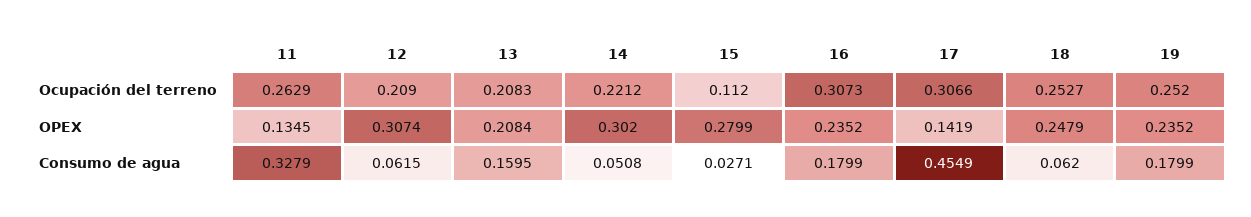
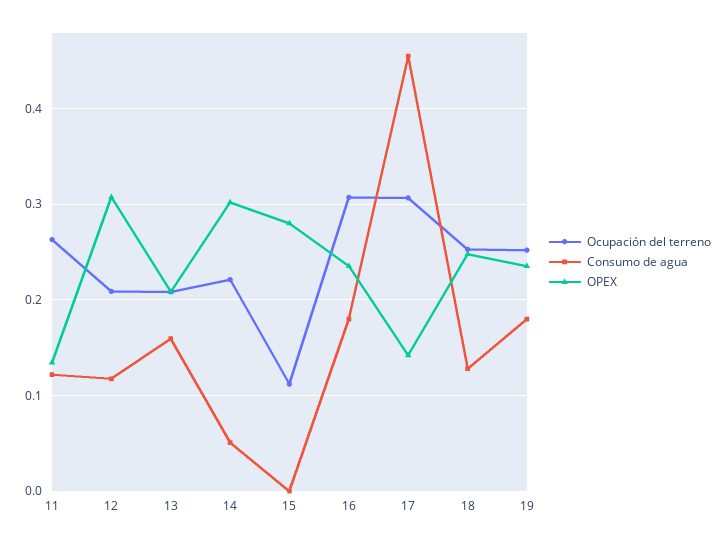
  {
    "Ocupación del terreno": {
      "11": 0.2629,
      "12": 0.209,
      "13": 0.2083,
      "14": 0.2212,
      "15": 0.112,
      "16": 0.3073,
      "17": 0.3066,
      "18": 0.2527,
      "19": 0.252
    },
    "OPEX": {
      "11": 0.1345,
      "12": 0.3074,
      "13": 0.2084,
      "14": 0.302,
      "15": 0.2799,
      "16": 0.2352,
      "17": 0.1419,
      "18": 0.2479,
      "19": 0.2352
    },
    "Consumo de agua": {
-     "11": 0.3279,
+     "11": 0.12,
-     "12": 0.0615,
+     "12": 0.12,
      "13": 0.1595,
      "14": 0.0508,
-     "15": 0.0271,
+     "15": 0,
      "16": 0.1799,
      "17": 0.4549,
-     "18": 0.062,
+     "18": 0.13,
      "19": 0.1799
    }
  }

